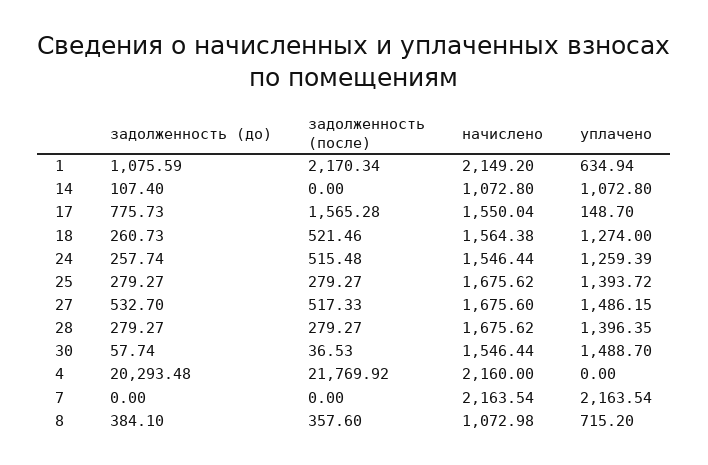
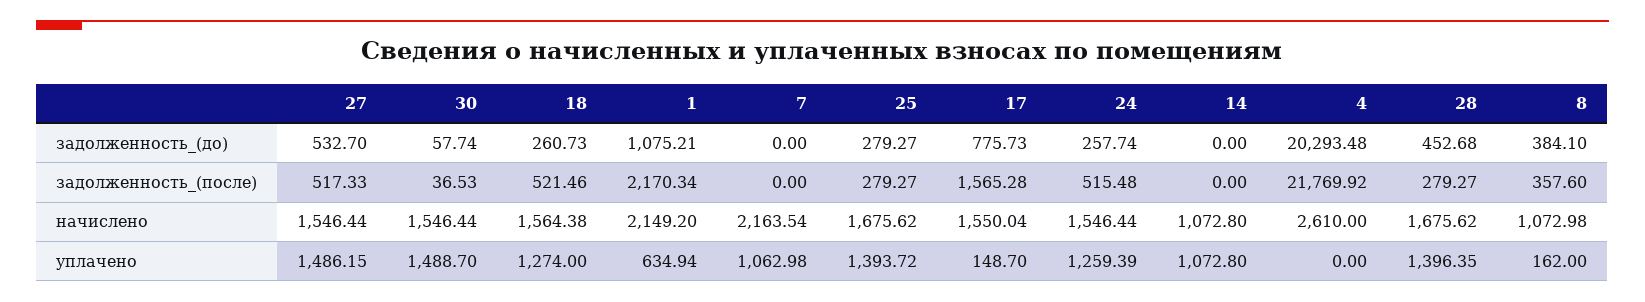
  {
    "задолженность (до)": {
-     "1": 1075.59,
+     "1": 1075.21,
-     "14": 107.4,
+     "14": 0,
      "17": 775.73,
      "18": 260.73,
      "24": 257.74,
      "25": 279.27,
      "27": 532.7,
-     "28": 279.27,
+     "28": 452.68,
      "30": 57.74,
      "4": 20293.48,
      "7": 0,
      "8": 384.1
    },
    "задолженность (после)": {
      "1": 2170.34,
      "14": 0,
      "17": 1565.28,
      "18": 521.46,
      "24": 515.48,
      "25": 279.27,
      "27": 517.33,
      "28": 279.27,
      "30": 36.53,
      "4": 21769.92,
      "7": 0,
      "8": 357.6
    },
    "начислено": {
      "1": 2149.2,
      "14": 1072.8,
      "17": 1550.04,
      "18": 1564.38,
      "24": 1546.44,
      "25": 1675.62,
-     "27": 1675.6,
+     "27": 1546.44,
      "28": 1675.62,
      "30": 1546.44,
-     "4": 2160,
+     "4": 2610,
      "7": 2163.54,
      "8": 1072.98
    },
    "уплачено": {
      "1": 634.94,
      "14": 1072.8,
      "17": 148.7,
      "18": 1274,
      "24": 1259.39,
      "25": 1393.72,
      "27": 1486.15,
      "28": 1396.35,
      "30": 1488.7,
      "4": 0,
-     "7": 2163.54,
+     "7": 1062.98,
-     "8": 715.2
+     "8": 162
    }
  }

